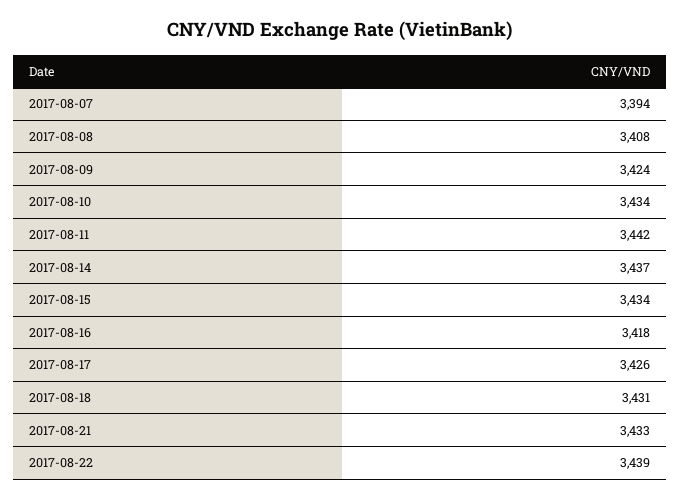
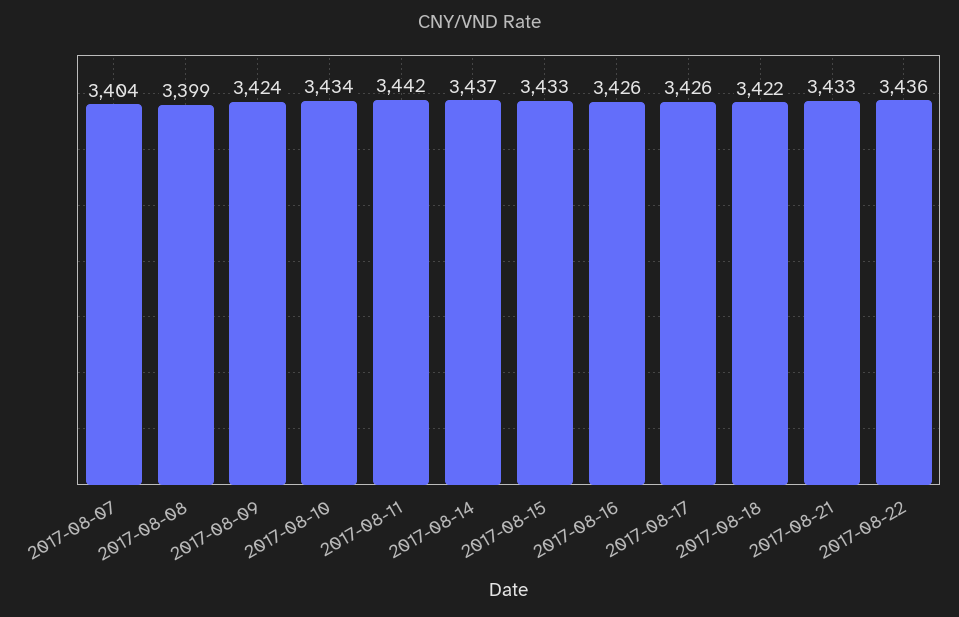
  {
-   "2017-08-07": 3394,
+   "2017-08-07": 3404,
-   "2017-08-08": 3408,
+   "2017-08-08": 3399,
    "2017-08-09": 3424,
    "2017-08-10": 3434,
    "2017-08-11": 3442,
    "2017-08-14": 3437,
-   "2017-08-15": 3434,
+   "2017-08-15": 3433,
-   "2017-08-16": 3418,
+   "2017-08-16": 3426,
    "2017-08-17": 3426,
-   "2017-08-18": 3431,
+   "2017-08-18": 3422,
    "2017-08-21": 3433,
-   "2017-08-22": 3439
+   "2017-08-22": 3436
  }

